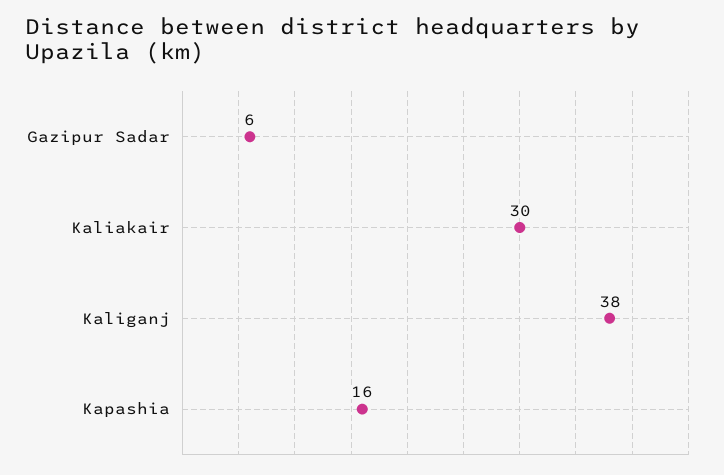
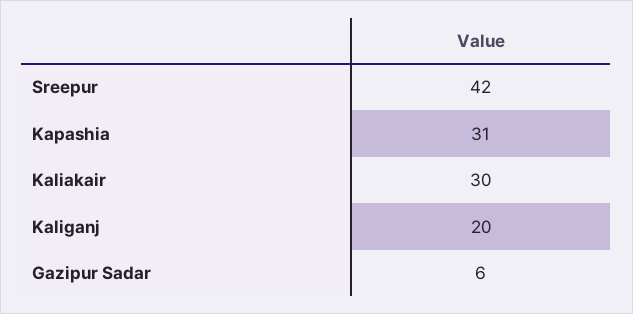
  {
    "Gazipur Sadar": 6,
    "Kaliakair": 30,
-   "Kaliganj": 38,
+   "Kaliganj": 20,
-   "Kapashia": 16
+   "Kapashia": 31,
+   "Sreepur": 42
  }

